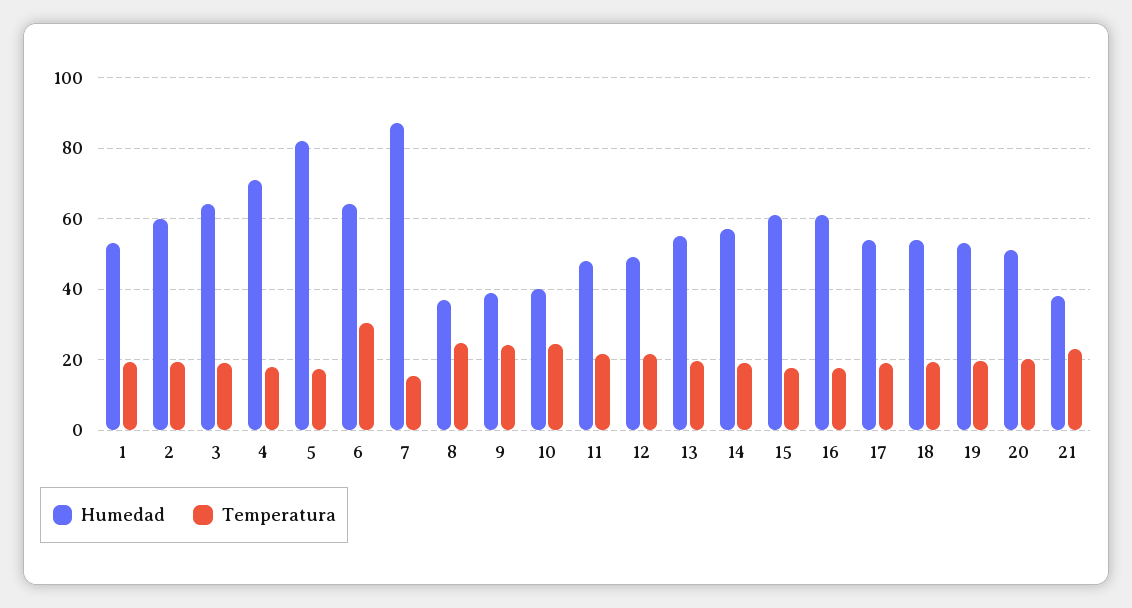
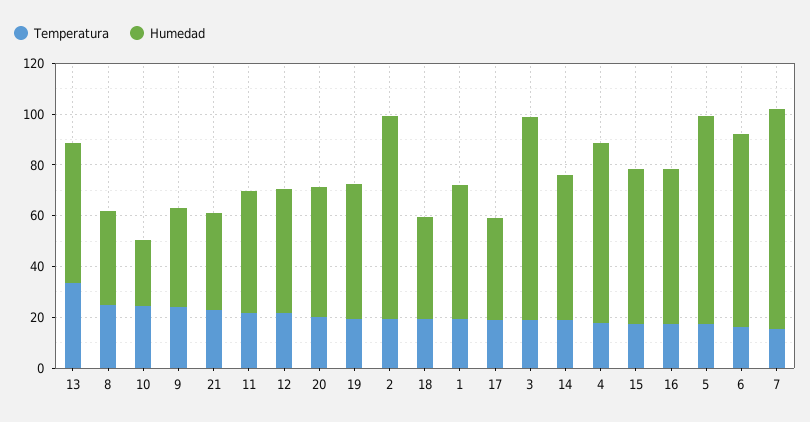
  {
    "Humedad": {
      "1": 54,
-     "2": 60,
+     "2": 80,
-     "3": 64,
+     "3": 80,
      "4": 72,
      "5": 82,
-     "6": 64,
+     "6": 75,
      "7": 88,
      "8": 38,
      "9": 40,
-     "10": 40,
+     "10": 25,
      "11": 48,
      "12": 50,
      "13": 56,
      "14": 58,
      "15": 62,
      "16": 62,
-     "17": 54,
+     "17": 40,
-     "18": 54,
+     "18": 40,
      "19": 54,
      "20": 52,
      "21": 38
    },
    "Temperatura": {
      "1": 20,
      "2": 20,
      "3": 18,
      "4": 18,
      "5": 18,
-     "6": 30,
+     "6": 15,
      "7": 16,
      "8": 24,
      "9": 24,
      "10": 24,
      "11": 22,
      "12": 22,
-     "13": 20,
+     "13": 35,
      "14": 18,
      "15": 18,
      "16": 18,
      "17": 20,
      "18": 20,
      "19": 20,
      "20": 20,
      "21": 22
    }
  }

